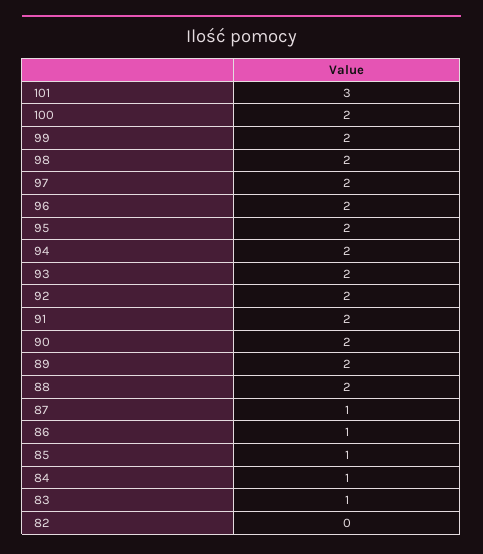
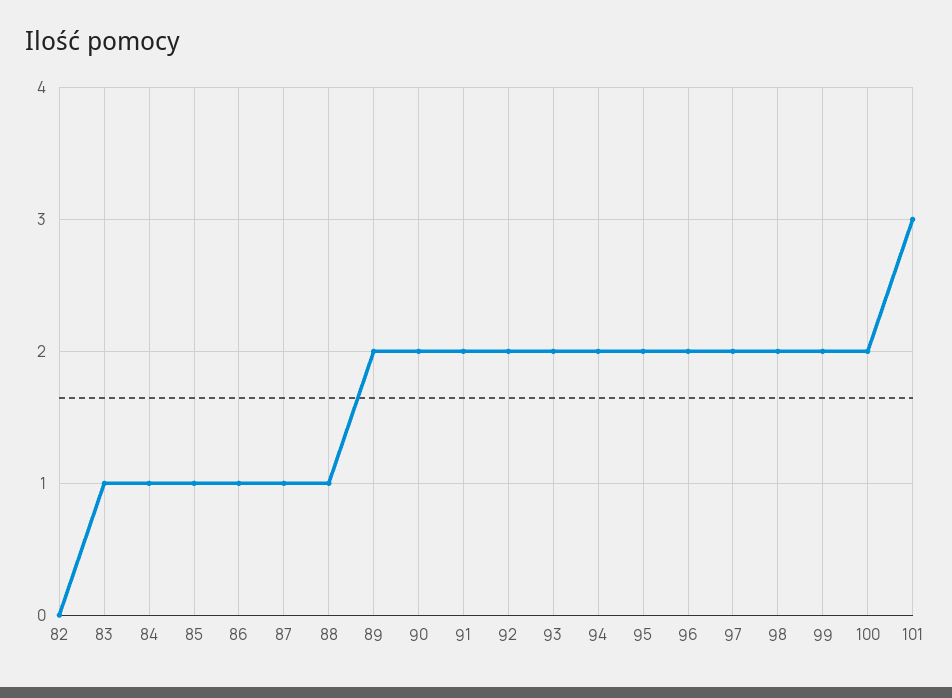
  {
    "101": 3,
    "100": 2,
    "99": 2,
    "98": 2,
    "97": 2,
    "96": 2,
    "95": 2,
    "94": 2,
    "93": 2,
    "92": 2,
    "91": 2,
    "90": 2,
    "89": 2,
-   "88": 2,
+   "88": 1,
    "87": 1,
    "86": 1,
    "85": 1,
    "84": 1,
    "83": 1,
    "82": 0
  }

